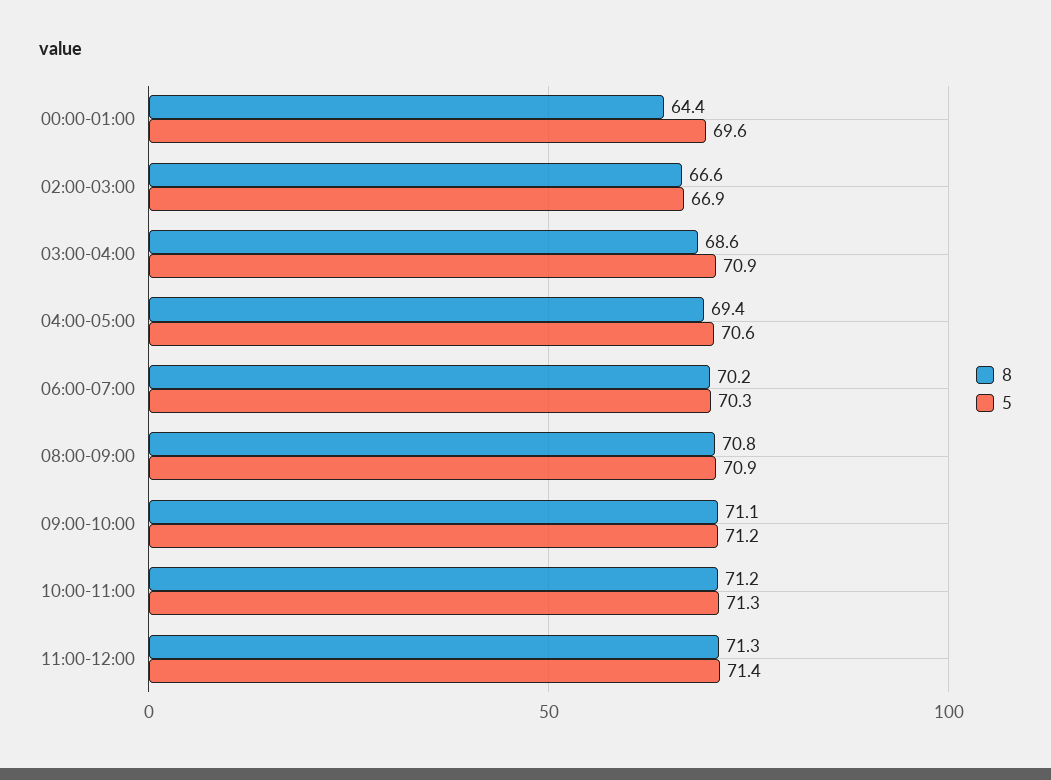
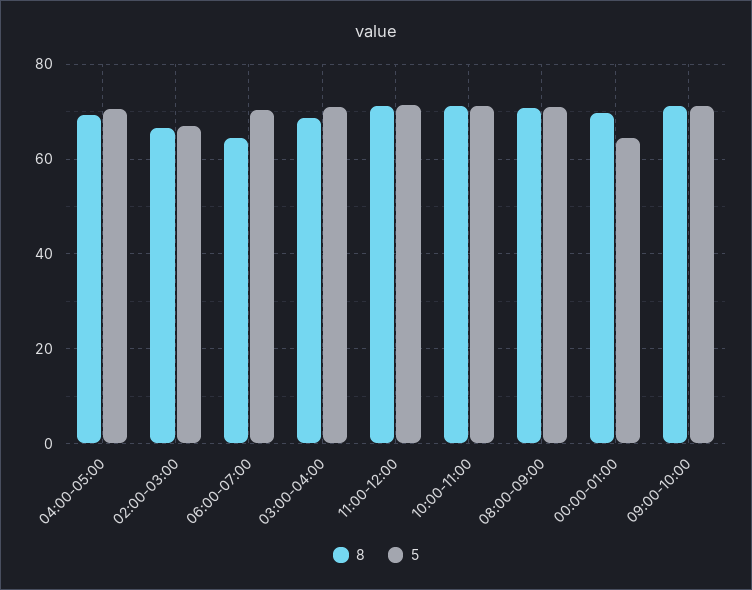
  {
    "8": {
-     "00:00-01:00": 64.4,
+     "00:00-01:00": 70,
      "02:00-03:00": 66.6,
      "03:00-04:00": 68.6,
      "04:00-05:00": 69.4,
-     "06:00-07:00": 70.2,
+     "06:00-07:00": 64,
      "08:00-09:00": 70.8,
      "09:00-10:00": 71.1,
      "10:00-11:00": 71.2,
      "11:00-12:00": 71.3
    },
    "5": {
-     "00:00-01:00": 69.6,
+     "00:00-01:00": 64,
      "02:00-03:00": 66.9,
      "03:00-04:00": 70.9,
      "04:00-05:00": 70.6,
      "06:00-07:00": 70.3,
      "08:00-09:00": 70.9,
      "09:00-10:00": 71.2,
      "10:00-11:00": 71.3,
      "11:00-12:00": 71.4
    }
  }

